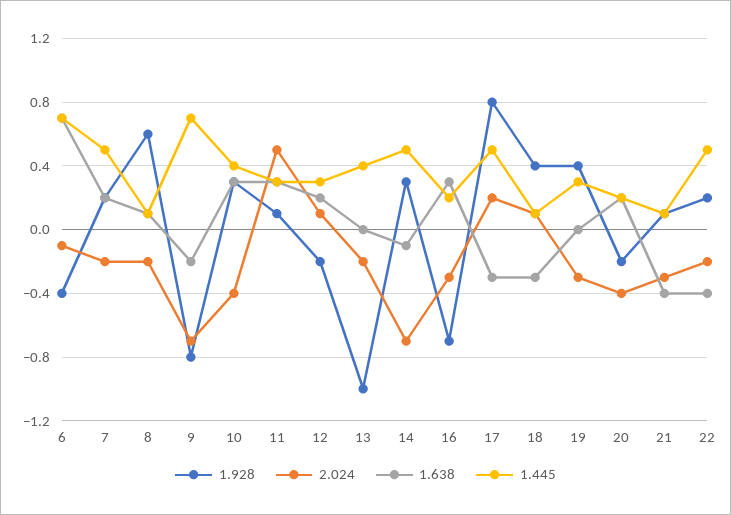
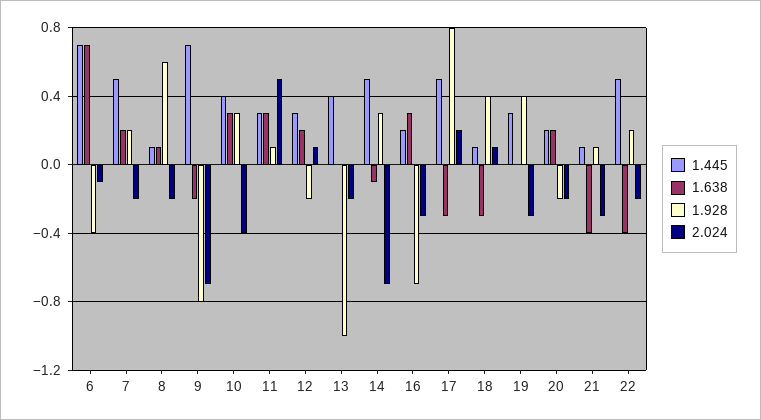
  {
    "1.928": {
      "6": -0.4,
      "7": 0.2,
      "8": 0.6,
      "9": -0.8,
      "10": 0.3,
      "11": 0.1,
      "12": -0.2,
      "13": -1,
      "14": 0.3,
      "16": -0.7,
      "17": 0.8,
      "18": 0.4,
      "19": 0.4,
      "20": -0.2,
      "21": 0.1,
      "22": 0.2
    },
    "2.024": {
      "6": -0.1,
      "7": -0.2,
      "8": -0.2,
      "9": -0.7,
      "10": -0.4,
      "11": 0.5,
      "12": 0.1,
      "13": -0.2,
      "14": -0.7,
      "16": -0.3,
      "17": 0.2,
      "18": 0.1,
      "19": -0.3,
-     "20": -0.4,
+     "20": -0.2,
      "21": -0.3,
      "22": -0.2
    },
    "1.638": {
      "6": 0.7,
      "7": 0.2,
      "8": 0.1,
      "9": -0.2,
      "10": 0.3,
      "11": 0.3,
      "12": 0.2,
      "13": 0,
      "14": -0.1,
      "16": 0.3,
      "17": -0.3,
      "18": -0.3,
      "19": 0,
      "20": 0.2,
      "21": -0.4,
      "22": -0.4
    },
    "1.445": {
      "6": 0.7,
      "7": 0.5,
      "8": 0.1,
      "9": 0.7,
      "10": 0.4,
      "11": 0.3,
      "12": 0.3,
      "13": 0.4,
      "14": 0.5,
      "16": 0.2,
      "17": 0.5,
      "18": 0.1,
      "19": 0.3,
      "20": 0.2,
      "21": 0.1,
      "22": 0.5
    }
  }

